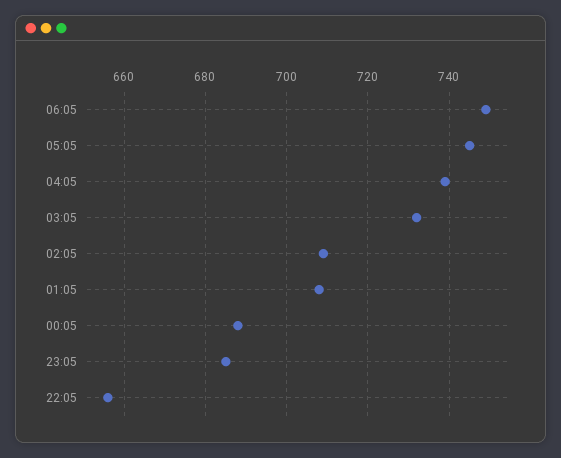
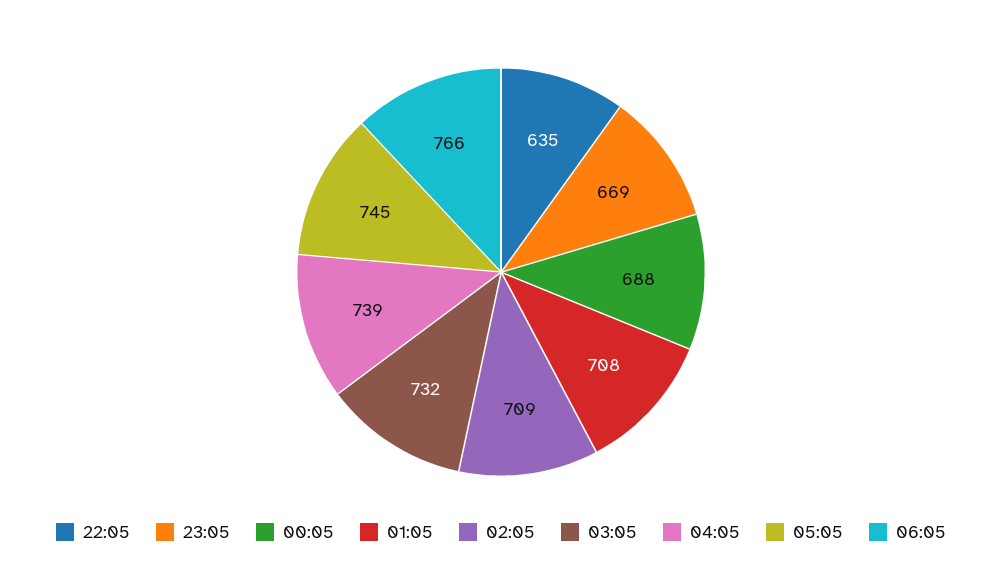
  {
-   "06:05": 750,
+   "06:05": 766,
    "05:05": 745,
    "04:05": 739,
    "03:05": 732,
    "02:05": 709,
    "01:05": 708,
    "00:05": 688,
-   "23:05": 685,
+   "23:05": 669,
-   "22:05": 655
+   "22:05": 635
  }

